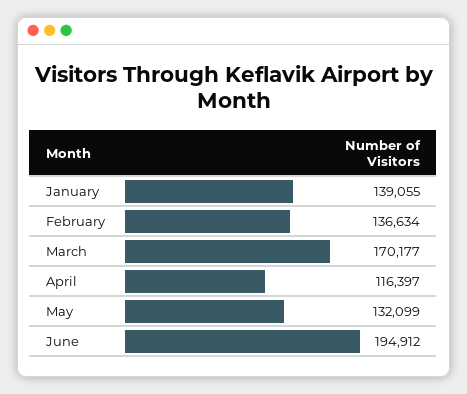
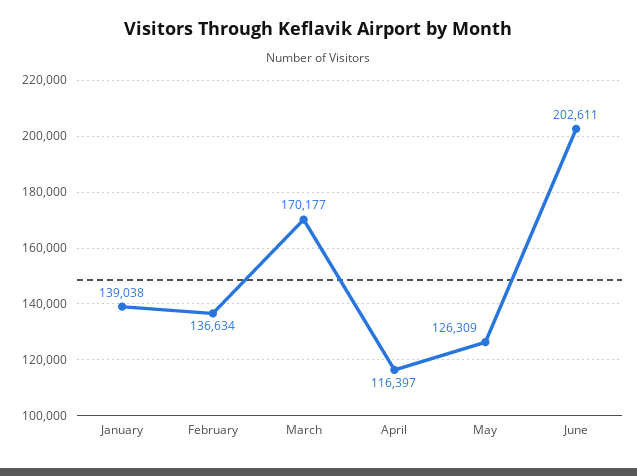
  {
-   "January": 139055,
+   "January": 139038,
    "February": 136634,
    "March": 170177,
    "April": 116397,
-   "May": 132099,
+   "May": 126309,
-   "June": 194912
+   "June": 202611
  }

